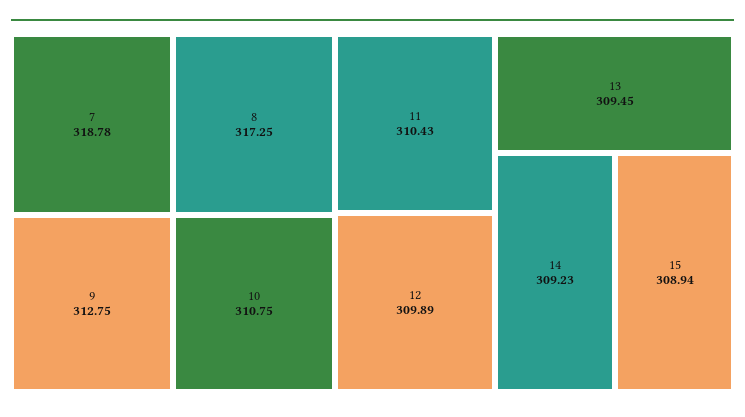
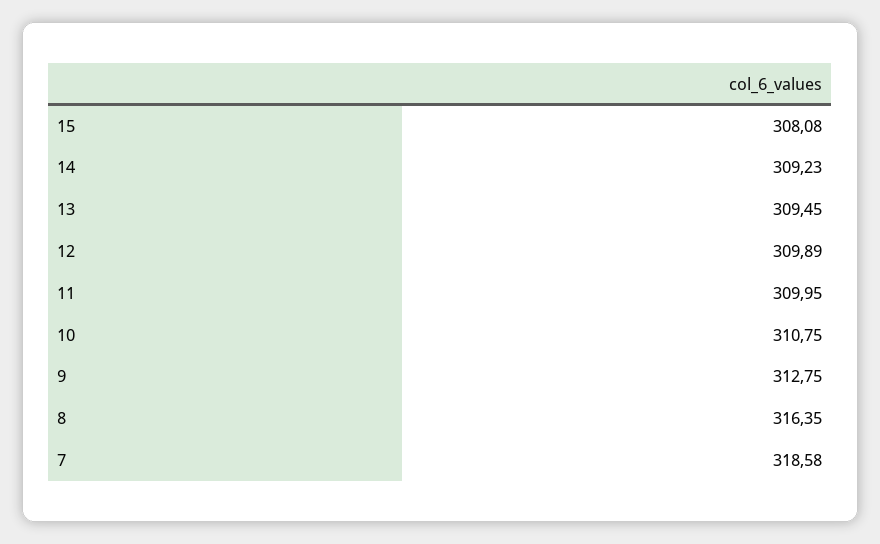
  {
-   "7": 318.78,
+   "7": 318.58,
-   "8": 317.25,
+   "8": 316.35,
    "9": 312.75,
    "10": 310.75,
-   "11": 310.43,
+   "11": 309.95,
    "12": 309.89,
    "13": 309.45,
    "14": 309.23,
-   "15": 308.94
+   "15": 308.08
  }

